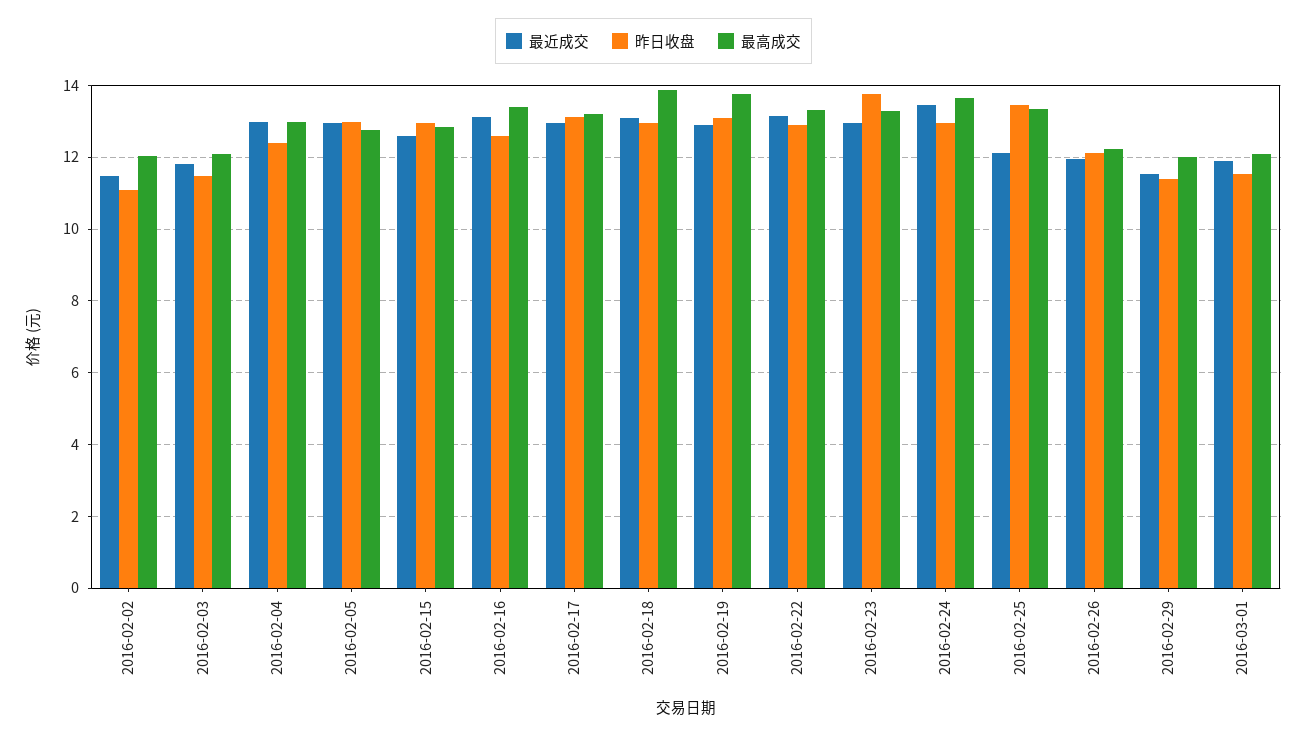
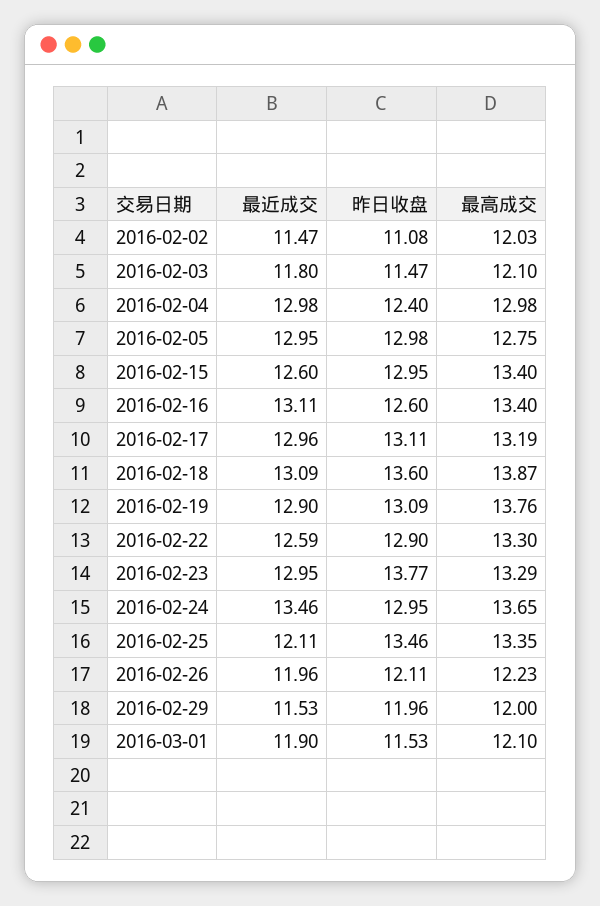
  {
    "最近成交": {
      "2016-02-02": 11.47,
      "2016-02-03": 11.8,
      "2016-02-04": 12.98,
      "2016-02-05": 12.95,
      "2016-02-15": 12.6,
      "2016-02-16": 13.11,
      "2016-02-17": 12.96,
      "2016-02-18": 13.09,
      "2016-02-19": 12.9,
-     "2016-02-22": 13.2,
+     "2016-02-22": 12.59,
      "2016-02-23": 12.95,
      "2016-02-24": 13.46,
      "2016-02-25": 12.11,
      "2016-02-26": 11.96,
      "2016-02-29": 11.53,
      "2016-03-01": 11.9
    },
    "昨日收盘": {
      "2016-02-02": 11.08,
      "2016-02-03": 11.47,
      "2016-02-04": 12.4,
      "2016-02-05": 12.98,
      "2016-02-15": 12.95,
      "2016-02-16": 12.6,
      "2016-02-17": 13.11,
-     "2016-02-18": 13,
+     "2016-02-18": 13.6,
      "2016-02-19": 13.09,
      "2016-02-22": 12.9,
      "2016-02-23": 13.77,
      "2016-02-24": 12.95,
      "2016-02-25": 13.46,
      "2016-02-26": 12.11,
-     "2016-02-29": 11.4,
+     "2016-02-29": 11.96,
      "2016-03-01": 11.53
    },
    "最高成交": {
      "2016-02-02": 12.03,
      "2016-02-03": 12.1,
      "2016-02-04": 12.98,
      "2016-02-05": 12.75,
-     "2016-02-15": 12.8,
+     "2016-02-15": 13.4,
      "2016-02-16": 13.4,
      "2016-02-17": 13.19,
      "2016-02-18": 13.87,
      "2016-02-19": 13.76,
      "2016-02-22": 13.3,
      "2016-02-23": 13.29,
      "2016-02-24": 13.65,
      "2016-02-25": 13.35,
      "2016-02-26": 12.23,
      "2016-02-29": 12,
      "2016-03-01": 12.1
    }
  }

